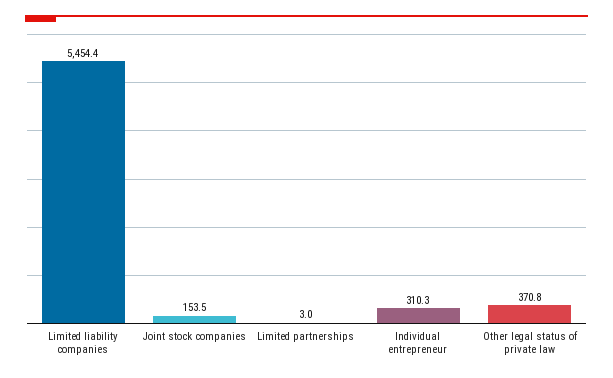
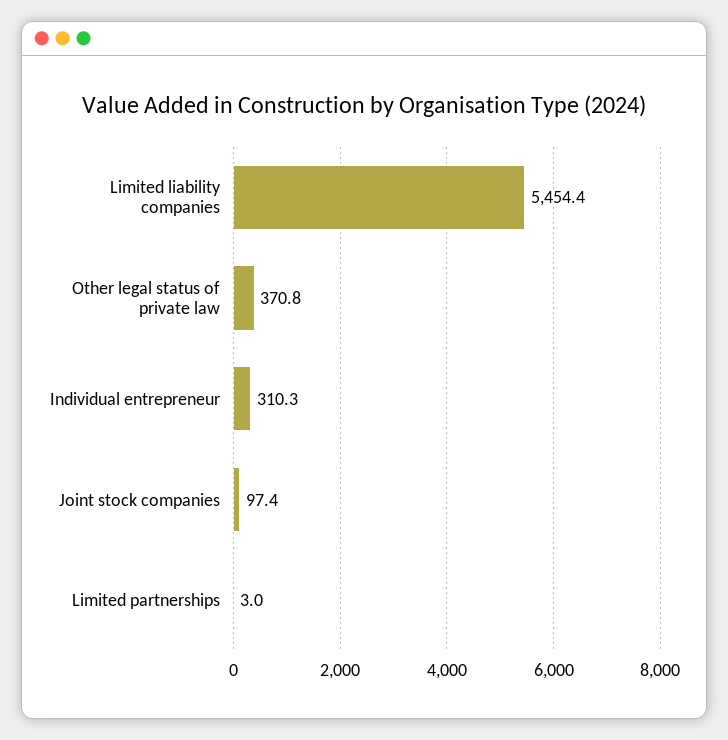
  {
    "Limited liability companies": 5454.4,
-   "Joint stock companies": 153.5,
+   "Joint stock companies": 97.4,
    "Limited partnerships": 3,
    "Individual entrepreneur": 310.3,
    "Other legal status of private law": 370.8
  }

